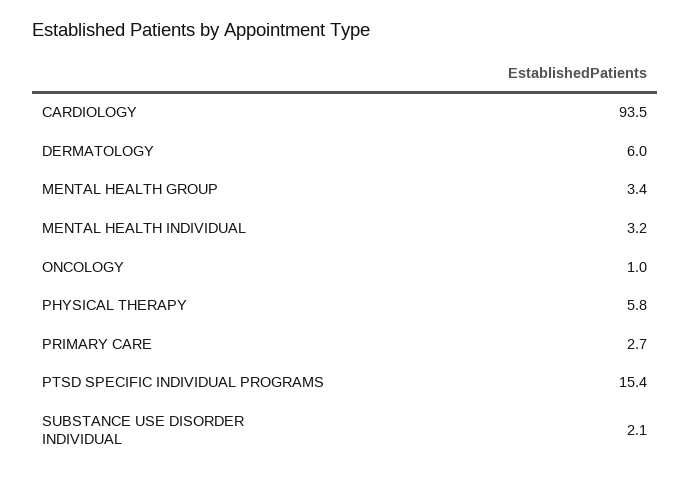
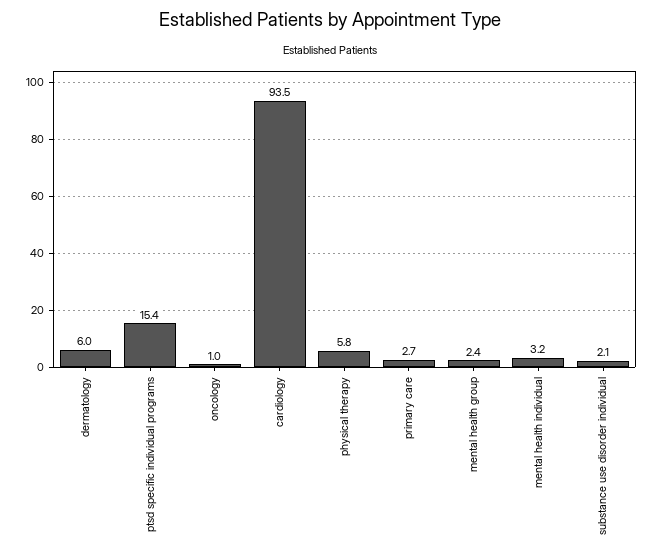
  {
    "CARDIOLOGY": 93.5,
    "DERMATOLOGY": 6,
-   "MENTAL HEALTH GROUP": 3.4,
+   "MENTAL HEALTH GROUP": 2.4,
    "MENTAL HEALTH INDIVIDUAL": 3.2,
    "ONCOLOGY": 1,
    "PHYSICAL THERAPY": 5.8,
    "PRIMARY CARE": 2.7,
    "PTSD SPECIFIC INDIVIDUAL PROGRAMS": 15.4,
    "SUBSTANCE USE DISORDER INDIVIDUAL": 2.1
  }

